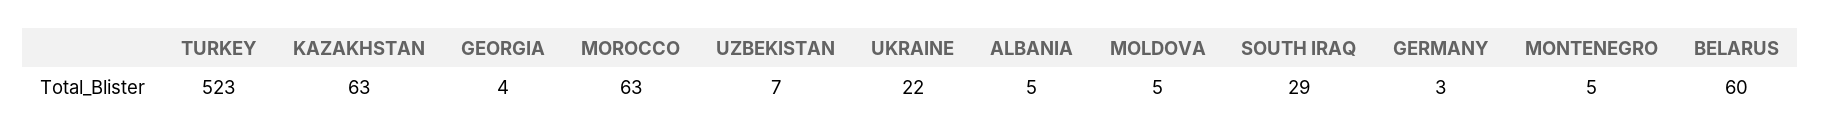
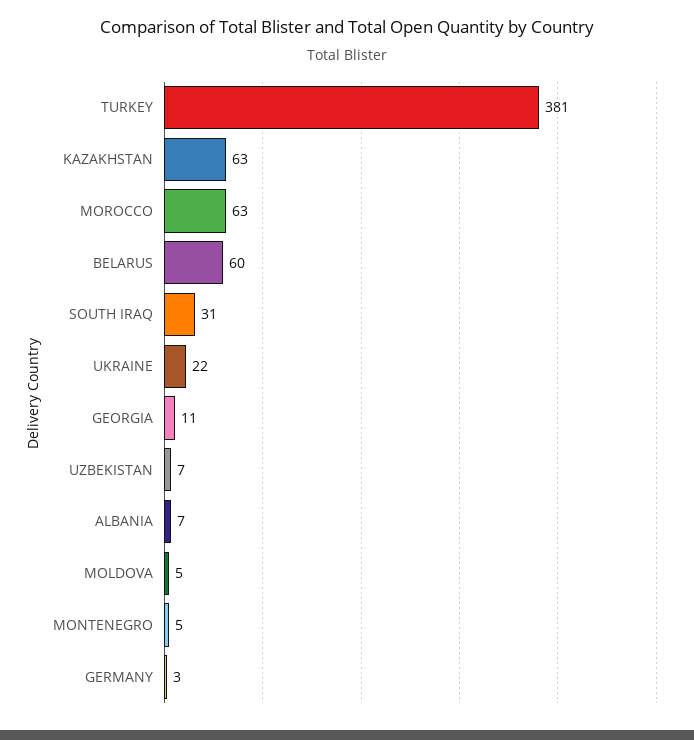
  {
-   "TURKEY": 523,
+   "TURKEY": 381,
    "KAZAKHSTAN": 63,
-   "GEORGIA": 4,
+   "GEORGIA": 11,
    "MOROCCO": 63,
    "UZBEKISTAN": 7,
    "UKRAINE": 22,
-   "ALBANIA": 5,
+   "ALBANIA": 7,
    "MOLDOVA": 5,
-   "SOUTH IRAQ": 29,
+   "SOUTH IRAQ": 31,
    "GERMANY": 3,
    "MONTENEGRO": 5,
    "BELARUS": 60
  }

